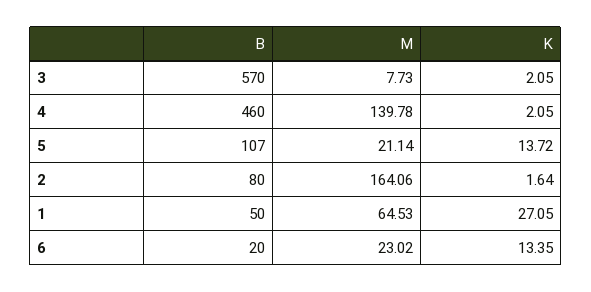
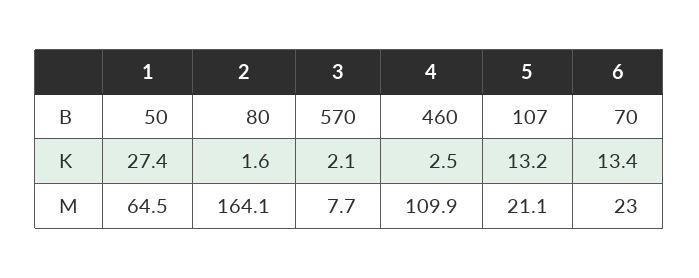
  {
    "B": {
      "3": 570,
      "4": 460,
      "5": 107,
      "2": 80,
      "1": 50,
-     "6": 20
+     "6": 70
    },
    "M": {
      "3": 7.73,
-     "4": 139.78,
+     "4": 109.9,
      "5": 21.14,
      "2": 164.06,
      "1": 64.53,
      "6": 23.02
    },
    "K": {
      "3": 2.05,
-     "4": 2.05,
+     "4": 2.5,
-     "5": 13.72,
+     "5": 13.2,
      "2": 1.64,
-     "1": 27.05,
+     "1": 27.4,
      "6": 13.35
    }
  }

